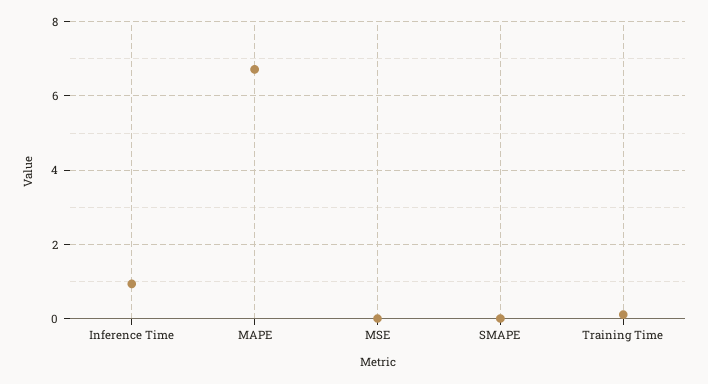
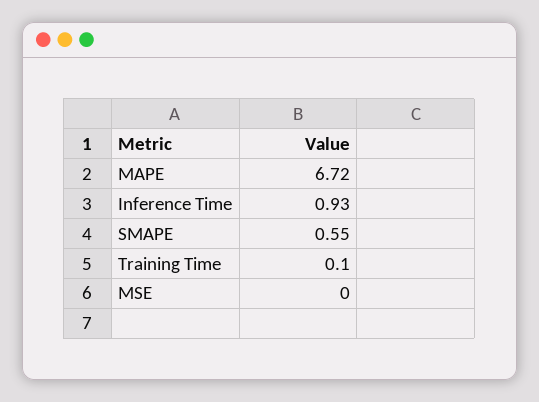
  {
    "Inference Time": 0.93,
    "MAPE": 6.72,
    "MSE": 0,
-   "SMAPE": 0,
+   "SMAPE": 0.55,
    "Training Time": 0.1
  }

